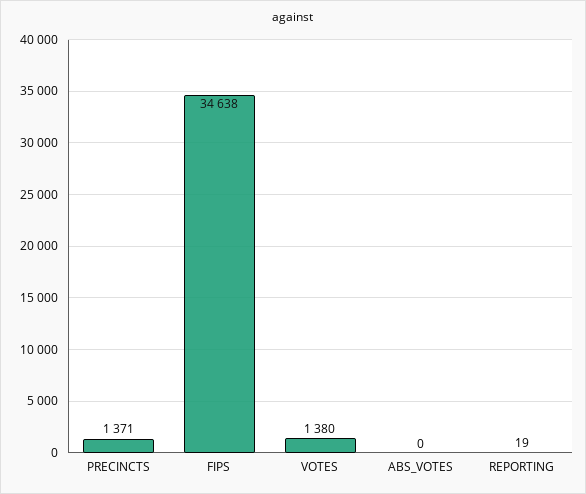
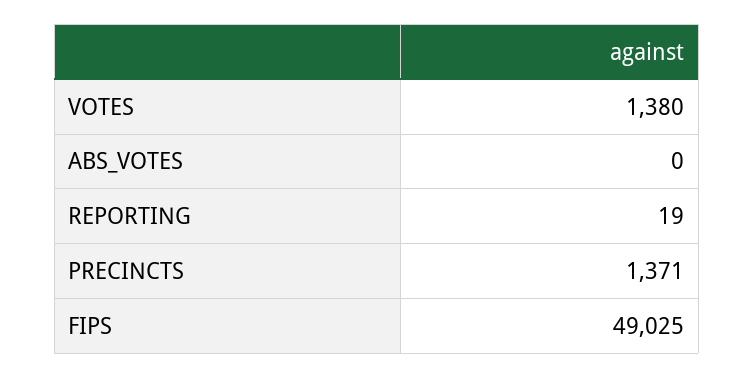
  {
    "PRECINCTS": 1371,
-   "FIPS": 34638,
+   "FIPS": 49025,
    "VOTES": 1380,
    "ABS_VOTES": 0,
    "REPORTING": 19
  }

